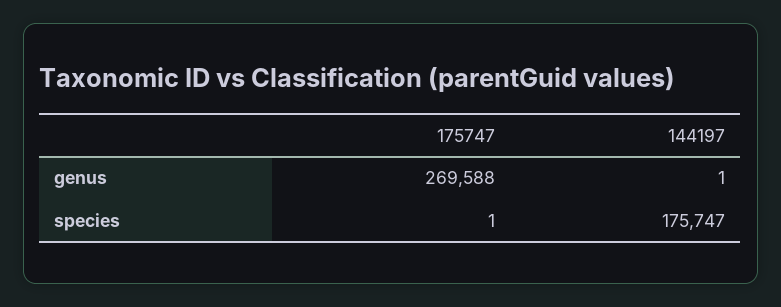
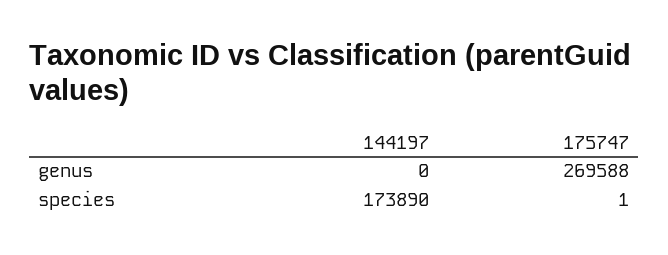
  {
    "175747": {
      "genus": 269588,
      "species": 1
    },
    "144197": {
-     "genus": 1,
+     "genus": 0,
-     "species": 175747
+     "species": 173890
    }
  }

